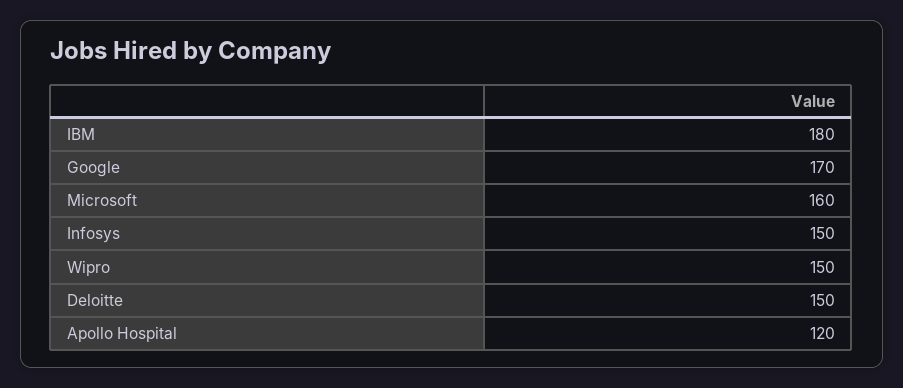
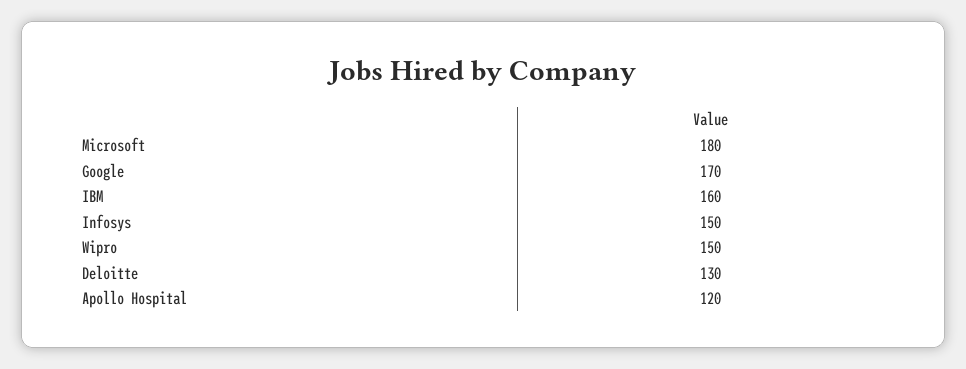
  {
-   "IBM": 180,
+   "IBM": 160,
    "Google": 170,
-   "Microsoft": 160,
+   "Microsoft": 180,
    "Infosys": 150,
    "Wipro": 150,
-   "Deloitte": 150,
+   "Deloitte": 130,
    "Apollo Hospital": 120
  }

